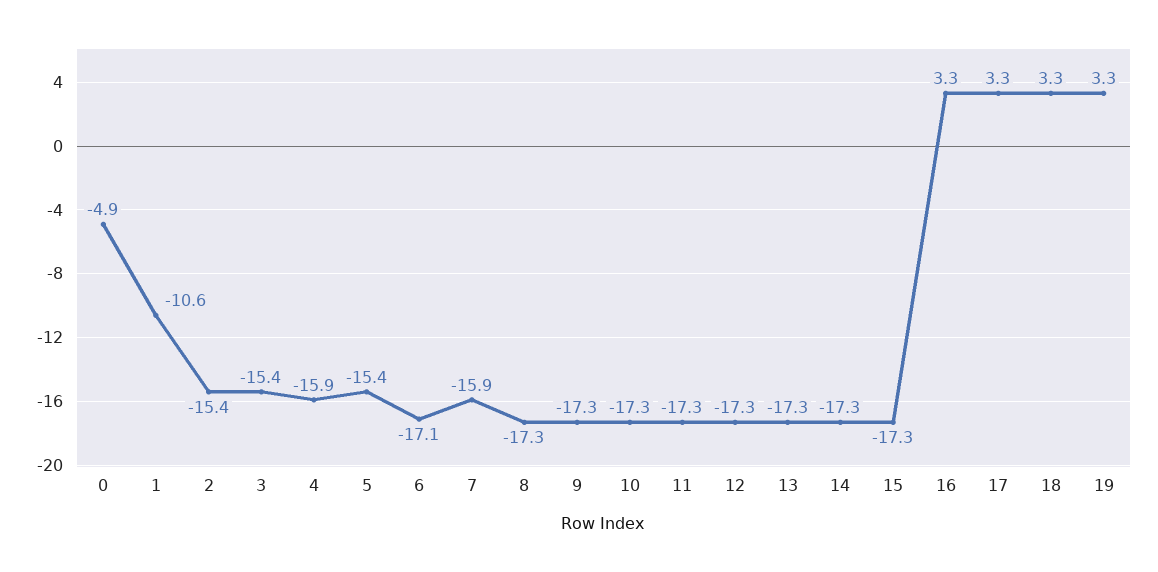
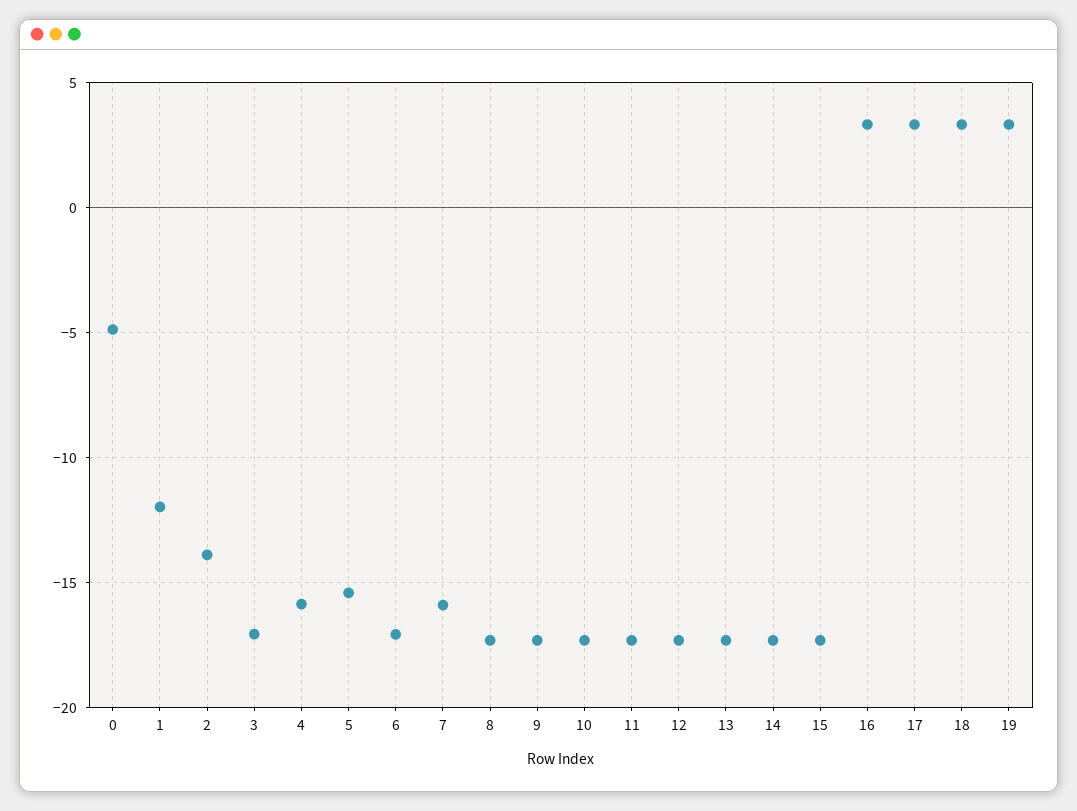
  {
    "0": -4.9,
-   "1": -10.6,
+   "1": -12,
-   "2": -15.4,
+   "2": -14,
-   "3": -15.4,
+   "3": -17,
    "4": -15.9,
    "5": -15.4,
    "6": -17.1,
    "7": -15.9,
    "8": -17.3,
    "9": -17.3,
    "10": -17.3,
    "11": -17.3,
    "12": -17.3,
    "13": -17.3,
    "14": -17.3,
    "15": -17.3,
    "16": 3.3,
    "17": 3.3,
    "18": 3.3,
    "19": 3.3
  }

